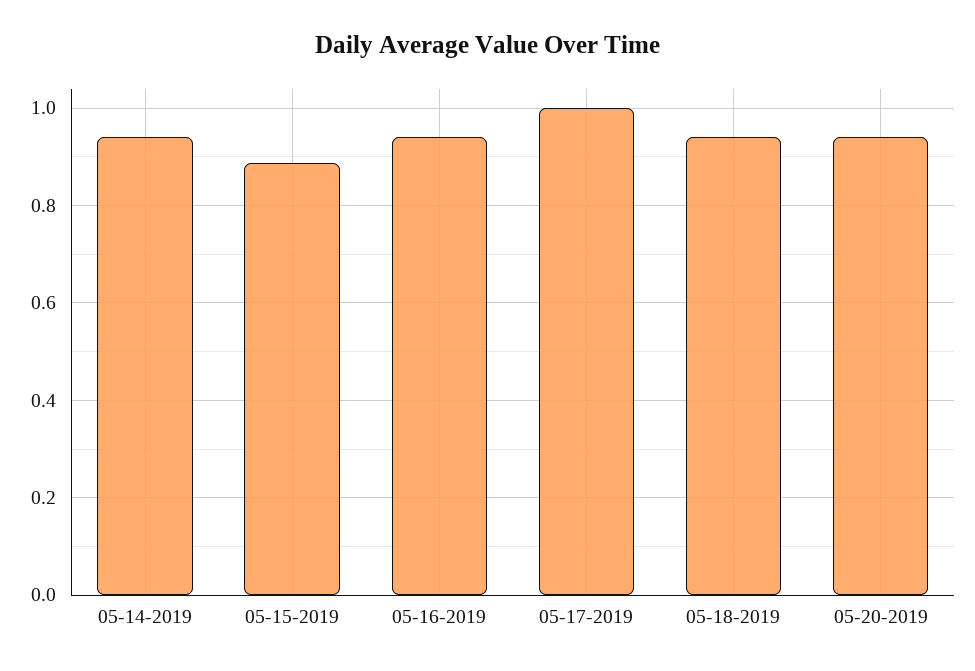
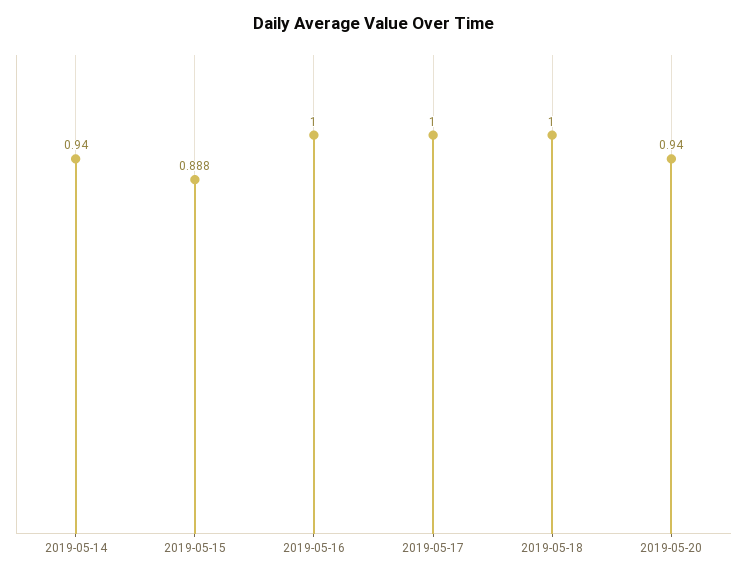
  {
    "05-14-2019": 0.94,
    "05-15-2019": 0.888,
-   "05-16-2019": 0.94,
+   "05-16-2019": 1,
    "05-17-2019": 1,
-   "05-18-2019": 0.94,
+   "05-18-2019": 1,
    "05-20-2019": 0.94
  }

